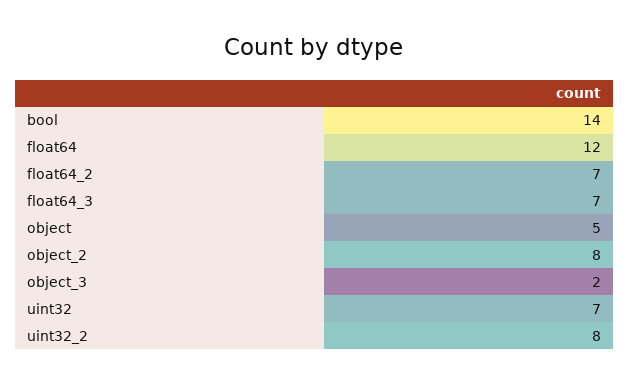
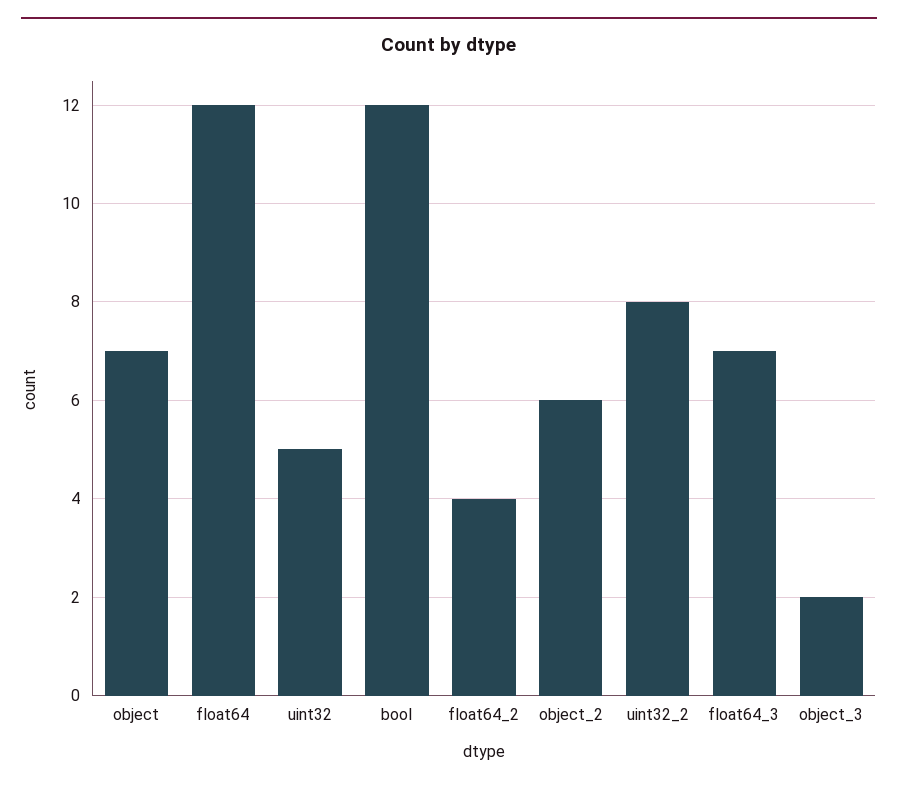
  {
-   "bool": 14,
+   "bool": 12,
    "float64": 12,
-   "float64_2": 7,
+   "float64_2": 4,
    "float64_3": 7,
-   "object": 5,
+   "object": 7,
-   "object_2": 8,
+   "object_2": 6,
    "object_3": 2,
-   "uint32": 7,
+   "uint32": 5,
    "uint32_2": 8
  }

